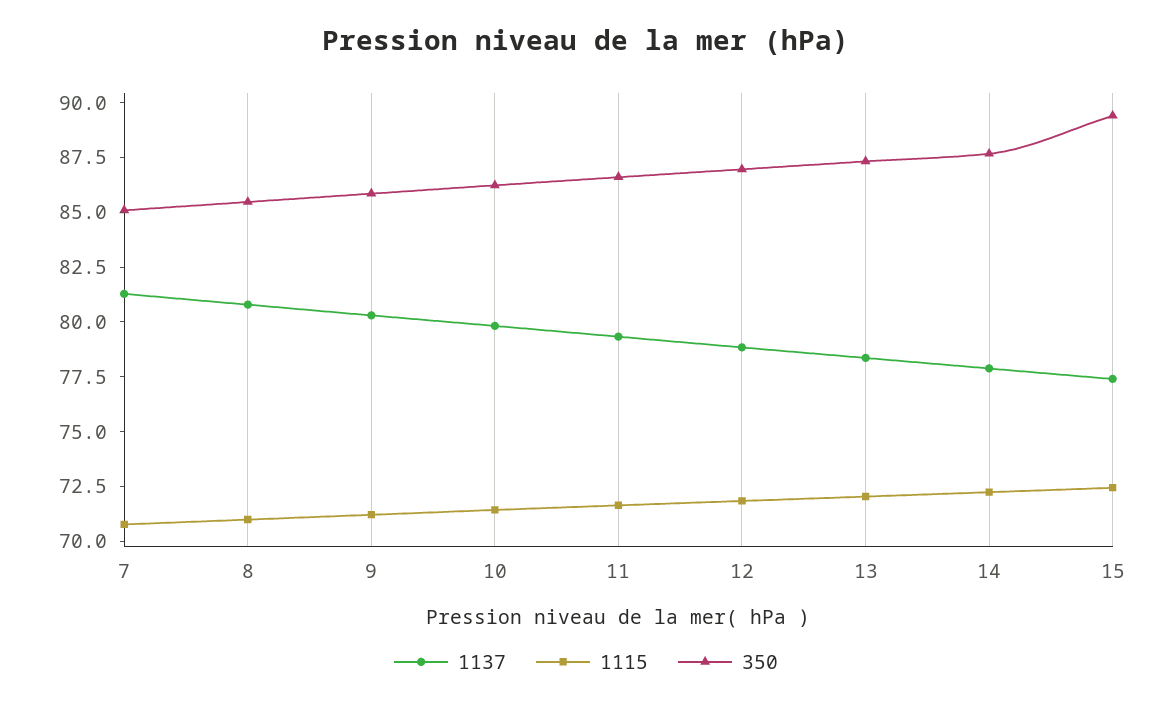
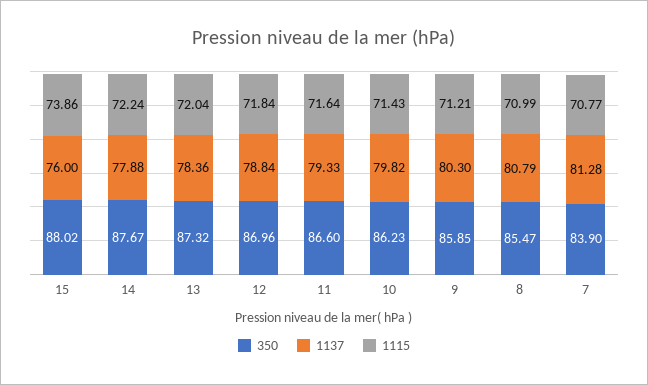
  {
    "1137": {
      "7": 81.28,
      "8": 80.79,
      "9": 80.3,
      "10": 79.82,
      "11": 79.33,
      "12": 78.84,
      "13": 78.36,
      "14": 77.88,
-     "15": 77.5
+     "15": 76
    },
    "1115": {
      "7": 70.77,
      "8": 70.99,
      "9": 71.21,
      "10": 71.43,
      "11": 71.64,
      "12": 71.84,
      "13": 72.04,
      "14": 72.24,
-     "15": 72.5
+     "15": 73.86
    },
    "350": {
-     "7": 85,
+     "7": 83.9,
      "8": 85.47,
      "9": 85.85,
      "10": 86.23,
      "11": 86.6,
      "12": 86.96,
      "13": 87.32,
      "14": 87.67,
-     "15": 89.5
+     "15": 88.02
    }
  }

